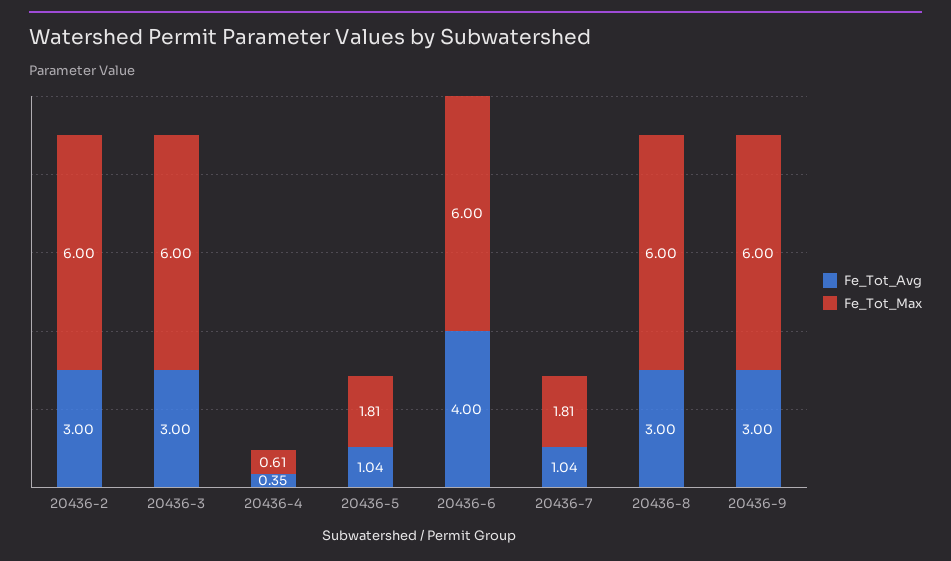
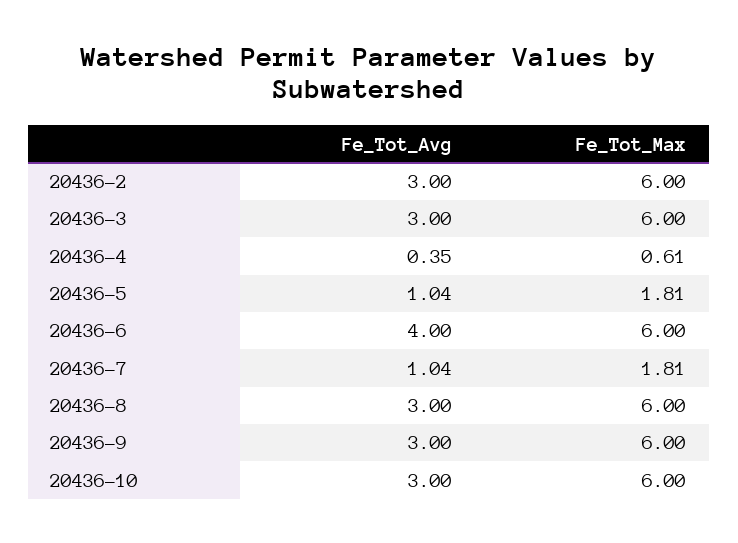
  {
    "Fe_Tot_Avg": {
      "20436-2": 3,
      "20436-3": 3,
      "20436-4": 0.35,
      "20436-5": 1.04,
      "20436-6": 4,
      "20436-7": 1.04,
      "20436-8": 3,
-     "20436-9": 3
+     "20436-9": 3,
+     "20436-10": 3
    },
    "Fe_Tot_Max": {
      "20436-2": 6,
      "20436-3": 6,
      "20436-4": 0.61,
      "20436-5": 1.81,
      "20436-6": 6,
      "20436-7": 1.81,
      "20436-8": 6,
-     "20436-9": 6
+     "20436-9": 6,
+     "20436-10": 6
    }
  }

